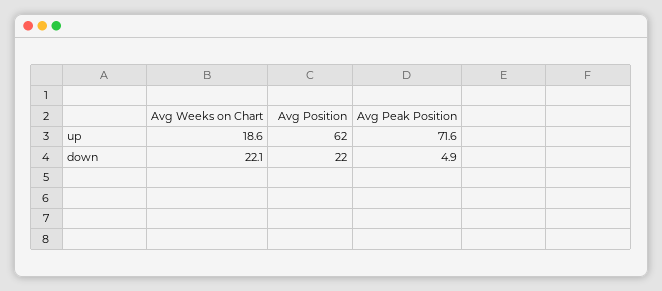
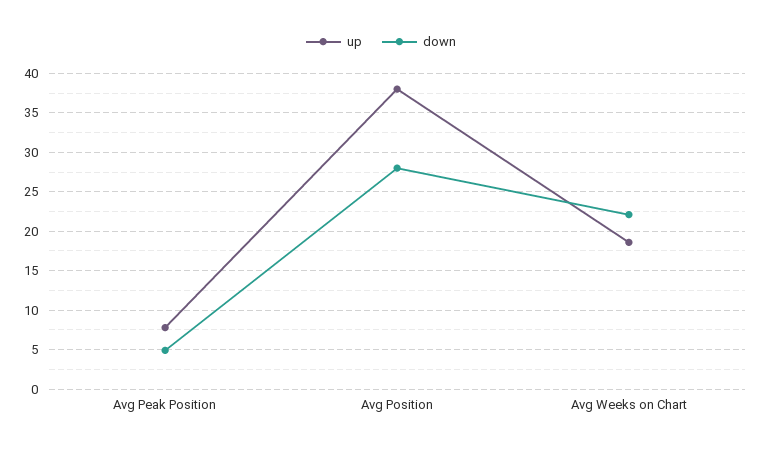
  {
    "up": {
      "Avg Weeks on Chart": 18.6,
-     "Avg Position": 62,
+     "Avg Position": 38,
-     "Avg Peak Position": 71.6
+     "Avg Peak Position": 8
    },
    "down": {
      "Avg Weeks on Chart": 22.1,
-     "Avg Position": 22,
+     "Avg Position": 28,
      "Avg Peak Position": 4.9
    }
  }

